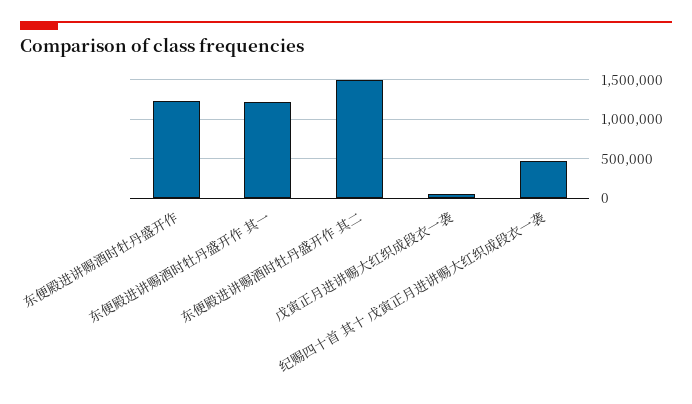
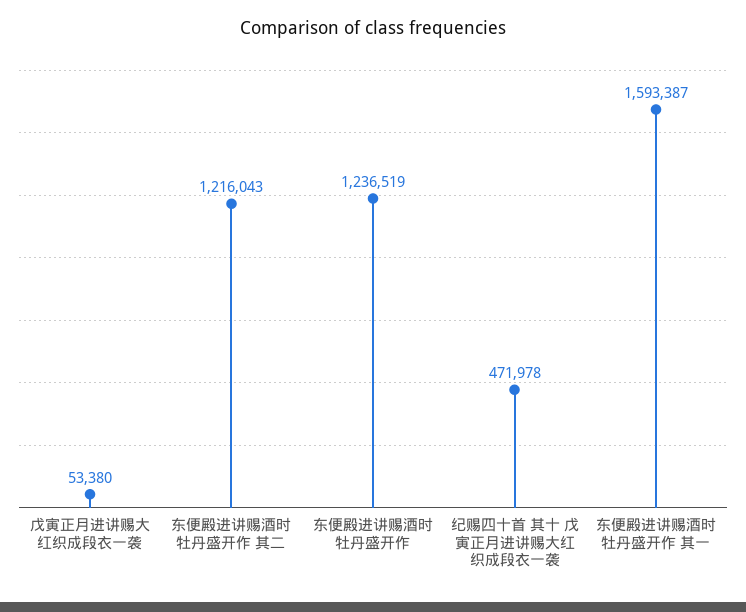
  {
    "东便殿进讲赐酒时牡丹盛开作": 1236519,
-   "东便殿进讲赐酒时牡丹盛开作 其一": 1200000,
+   "东便殿进讲赐酒时牡丹盛开作 其一": 1593387,
-   "东便殿进讲赐酒时牡丹盛开作 其二": 1500000,
+   "东便殿进讲赐酒时牡丹盛开作 其二": 1216043,
    "戊寅正月进讲赐大红织成段衣一袭": 53380,
    "纪赐四十首 其十 戊寅正月进讲赐大红织成段衣一袭": 471978
  }

